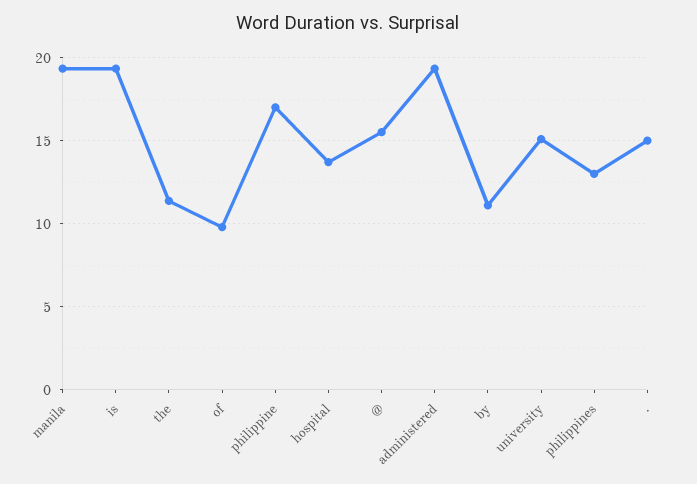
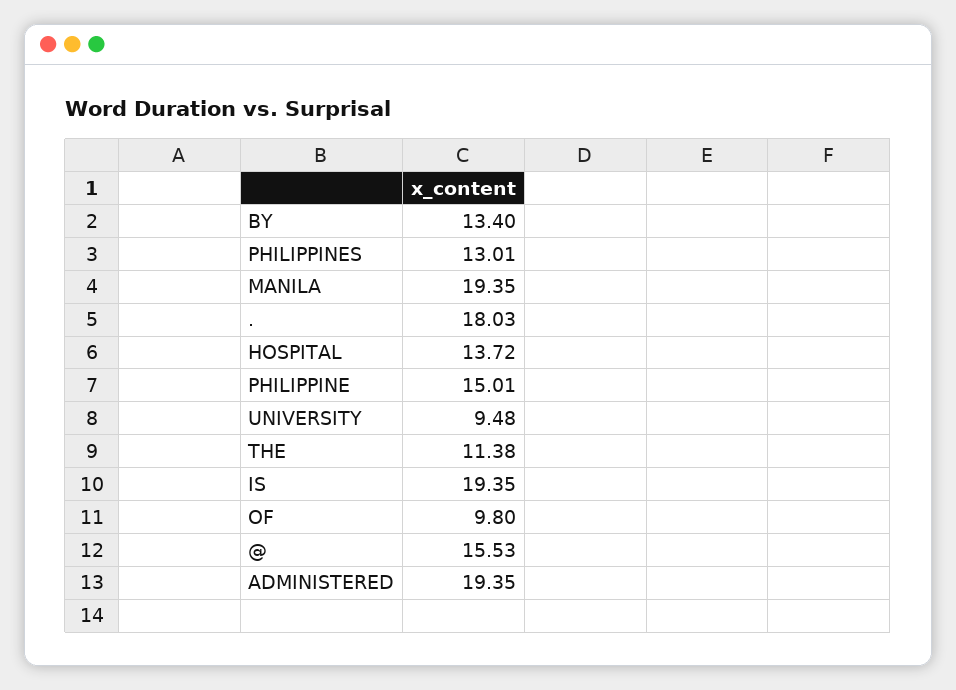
  {
    "manila": 19.35,
    "is": 19.35,
    "the": 11.38,
    "of": 9.8,
-   "philippine": 17,
+   "philippine": 15.01,
    "hospital": 13.72,
    "@": 15.53,
    "administered": 19.35,
-   "by": 11,
+   "by": 13.4,
-   "university": 15,
+   "university": 9.48,
    "philippines": 13.01,
-   ".": 15
+   ".": 18.03
  }

